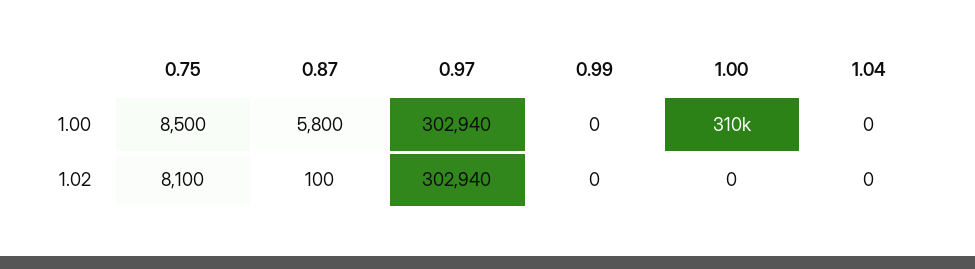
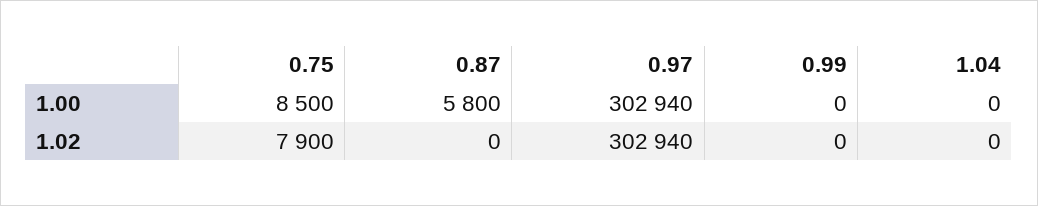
  {
    "0.75": {
      "1.00": 8500,
-     "1.02": 8100
+     "1.02": 7900
    },
    "0.87": {
      "1.00": 5800,
-     "1.02": 100
+     "1.02": 0
    },
    "0.97": {
      "1.00": 302940,
      "1.02": 302940
    },
    "0.99": {
      "1.00": 0,
      "1.02": 0
    },
-   "1.00": {
-     "1.00": 310000,
-     "1.02": 0
-   },
    "1.04": {
      "1.00": 0,
      "1.02": 0
    }
  }

